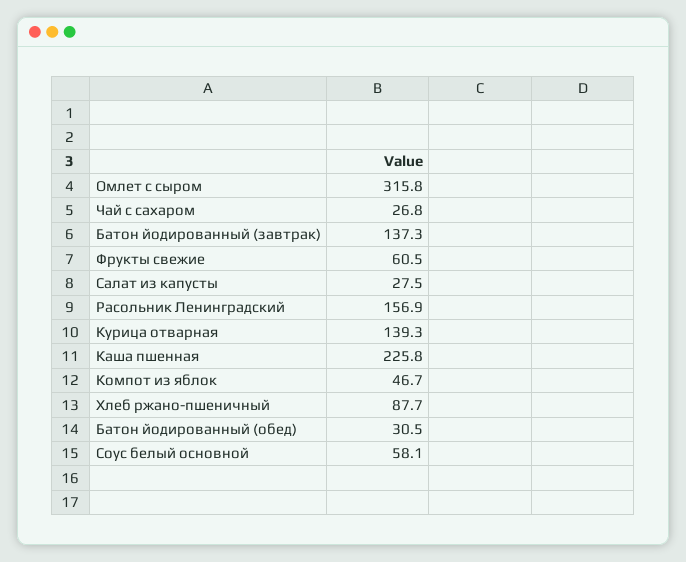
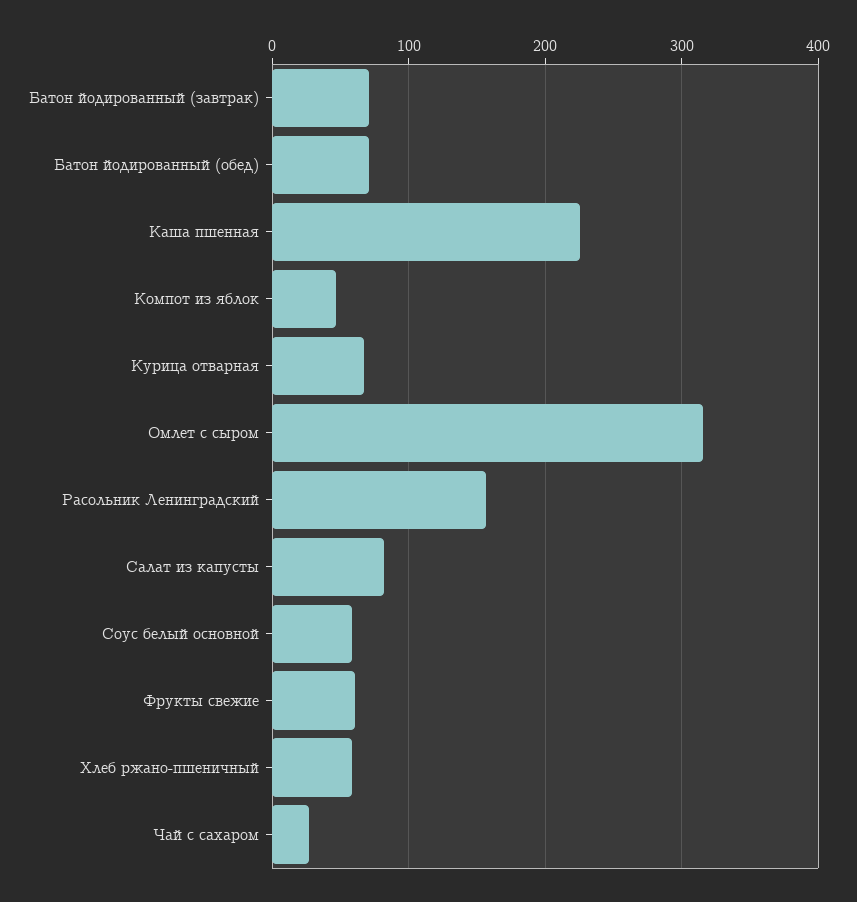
  {
    "Омлет с сыром": 315.8,
    "Чай с сахаром": 26.8,
-   "Батон йодированный (завтрак)": 137.3,
+   "Батон йодированный (завтрак)": 70,
    "Фрукты свежие": 60.5,
-   "Салат из капусты": 27.5,
+   "Салат из капусты": 80,
    "Расольник Ленинградский": 156.9,
-   "Курица отварная": 139.3,
+   "Курица отварная": 70,
    "Каша пшенная": 225.8,
    "Компот из яблок": 46.7,
-   "Хлеб ржано-пшеничный": 87.7,
+   "Хлеб ржано-пшеничный": 60,
-   "Батон йодированный (обед)": 30.5,
+   "Батон йодированный (обед)": 70,
    "Соус белый основной": 58.1
  }

